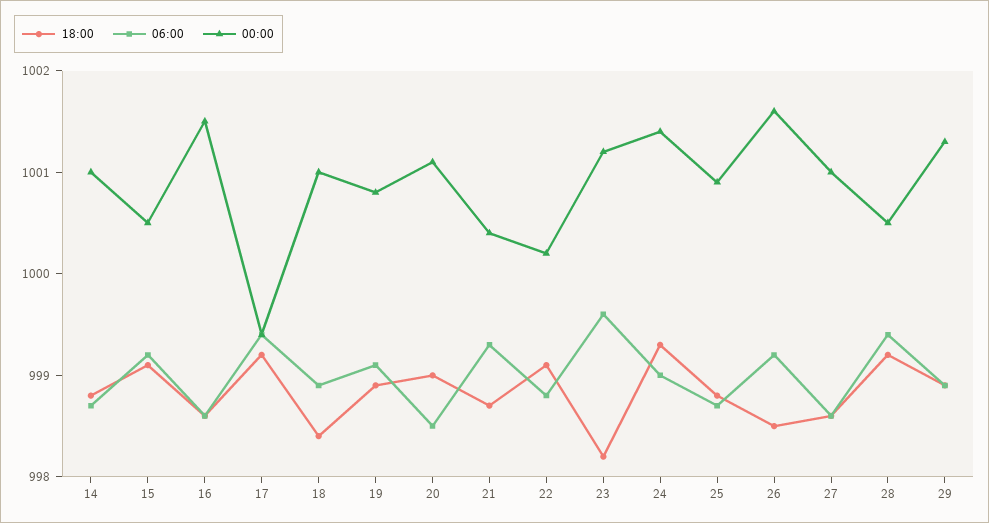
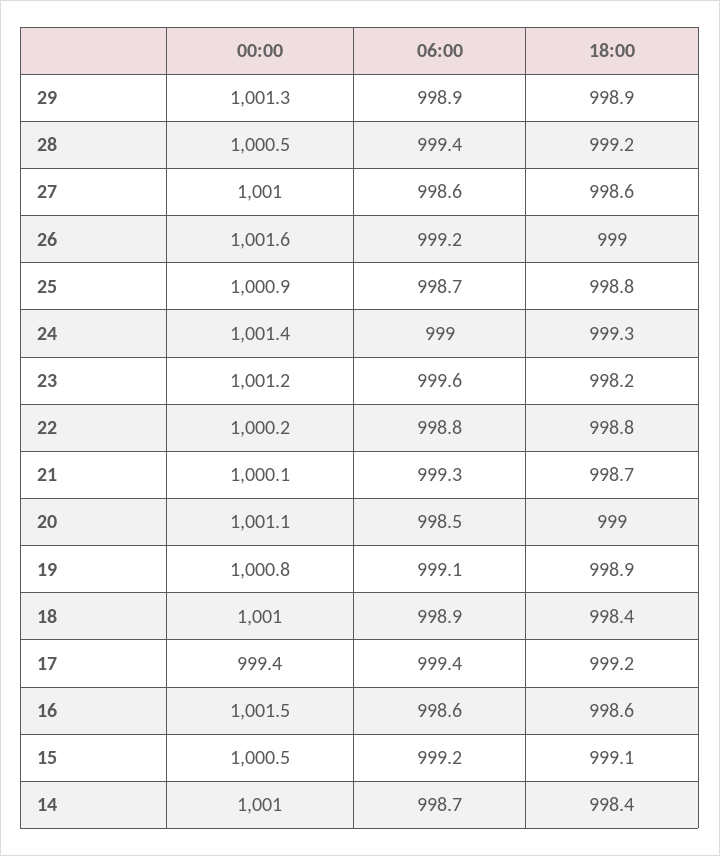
  {
    "18:00": {
-     "14": 998.8,
+     "14": 998.4,
      "15": 999.1,
      "16": 998.6,
      "17": 999.2,
      "18": 998.4,
      "19": 998.9,
      "20": 999,
      "21": 998.7,
-     "22": 999.1,
+     "22": 998.8,
      "23": 998.2,
      "24": 999.3,
      "25": 998.8,
-     "26": 998.5,
+     "26": 999,
      "27": 998.6,
      "28": 999.2,
      "29": 998.9
    },
    "06:00": {
      "14": 998.7,
      "15": 999.2,
      "16": 998.6,
      "17": 999.4,
      "18": 998.9,
      "19": 999.1,
      "20": 998.5,
      "21": 999.3,
      "22": 998.8,
      "23": 999.6,
      "24": 999,
      "25": 998.7,
      "26": 999.2,
      "27": 998.6,
      "28": 999.4,
      "29": 998.9
    },
    "00:00": {
      "14": 1001,
      "15": 1000.5,
      "16": 1001.5,
      "17": 999.4,
      "18": 1001,
      "19": 1000.8,
      "20": 1001.1,
-     "21": 1000.4,
+     "21": 1000.1,
      "22": 1000.2,
      "23": 1001.2,
      "24": 1001.4,
      "25": 1000.9,
      "26": 1001.6,
      "27": 1001,
      "28": 1000.5,
      "29": 1001.3
    }
  }

